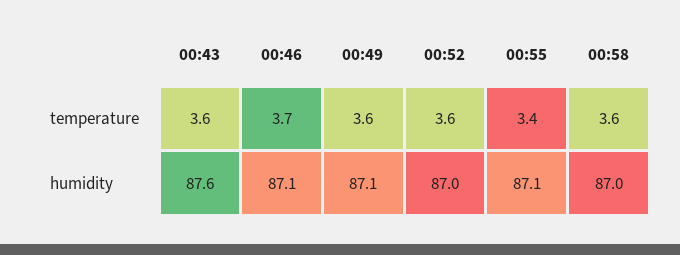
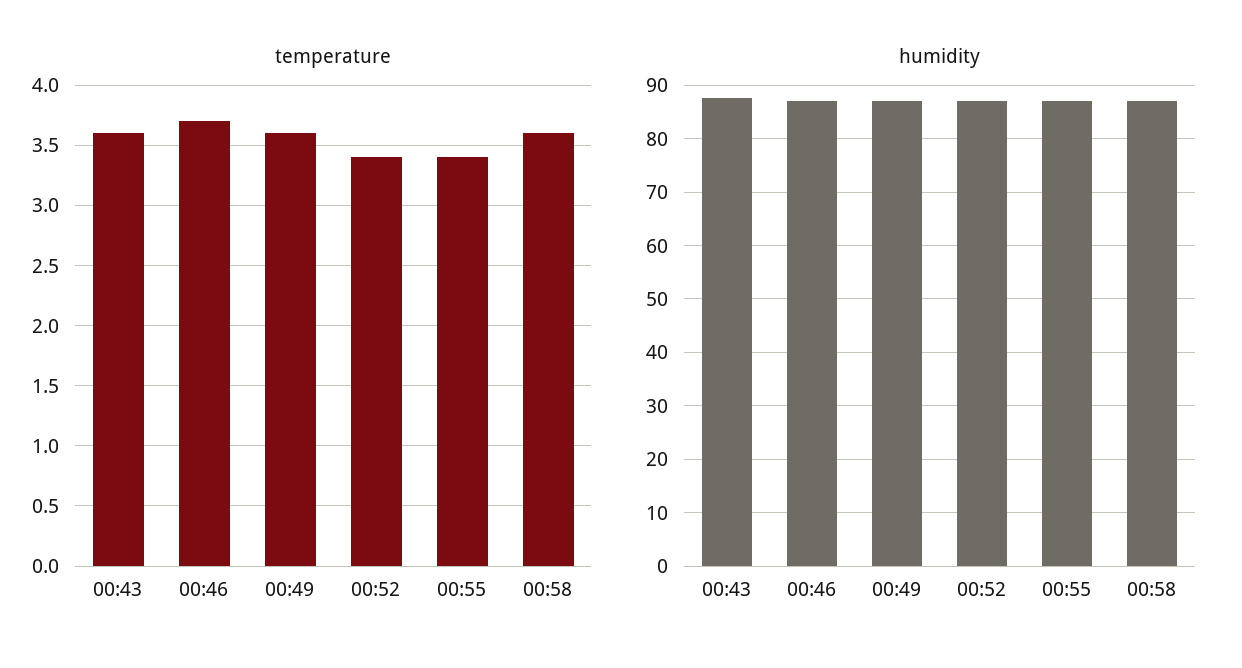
  {
    "temperature": {
      "00:43": 3.6,
      "00:46": 3.7,
      "00:49": 3.6,
-     "00:52": 3.6,
+     "00:52": 3.4,
      "00:55": 3.4,
      "00:58": 3.6
    },
    "humidity": {
      "00:43": 87.6,
      "00:46": 87.1,
      "00:49": 87.1,
      "00:52": 87,
      "00:55": 87.1,
      "00:58": 87
    }
  }

